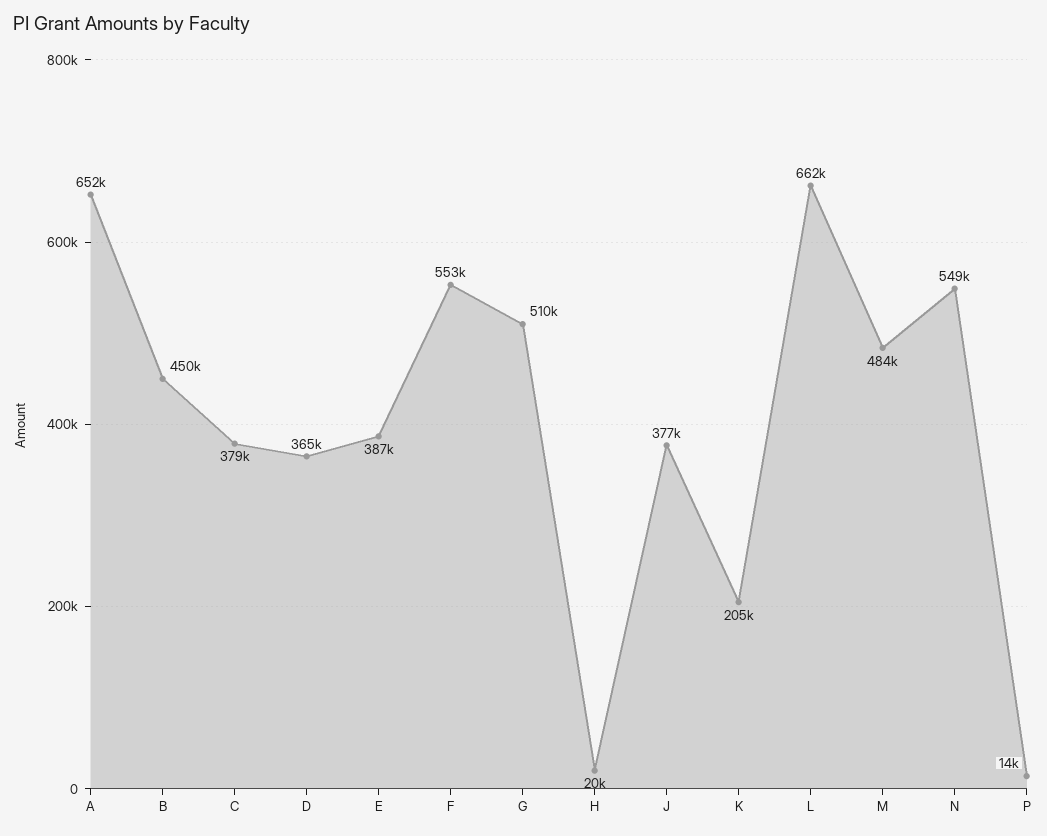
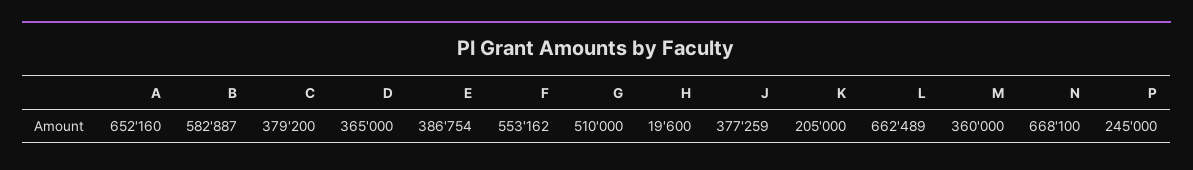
  {
    "A": 652160,
-   "B": 450000,
+   "B": 582887,
    "C": 379200,
    "D": 365000,
    "E": 386754,
    "F": 553162,
    "G": 510000,
    "H": 19600,
    "J": 377259,
    "K": 205000,
    "L": 662489,
-   "M": 484000,
+   "M": 360000,
-   "N": 549000,
+   "N": 668100,
-   "P": 14000
+   "P": 245000
  }

